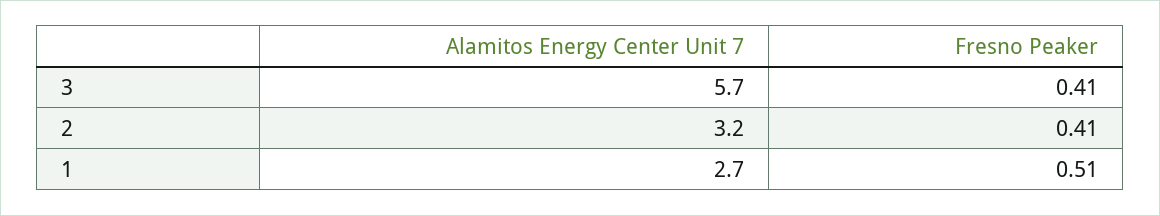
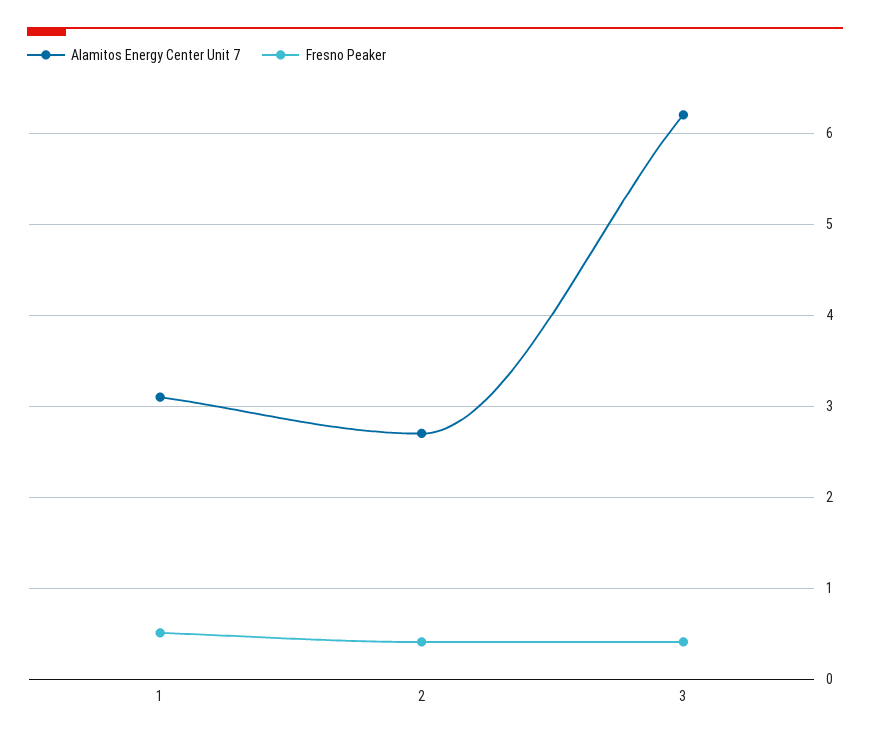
  {
    "Alamitos Energy Center Unit 7": {
-     "3": 5.7,
+     "3": 6.2,
-     "2": 3.2,
+     "2": 2.7,
-     "1": 2.7
+     "1": 3.1
    },
    "Fresno Peaker": {
      "3": 0.41,
      "2": 0.41,
      "1": 0.51
    }
  }

